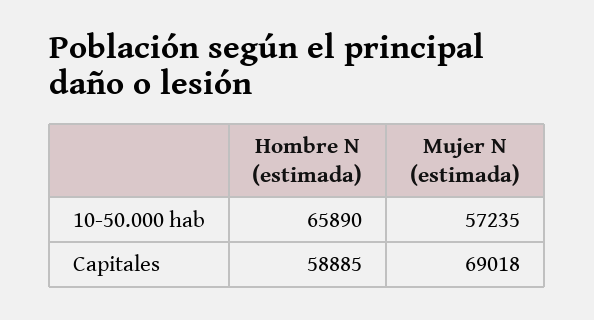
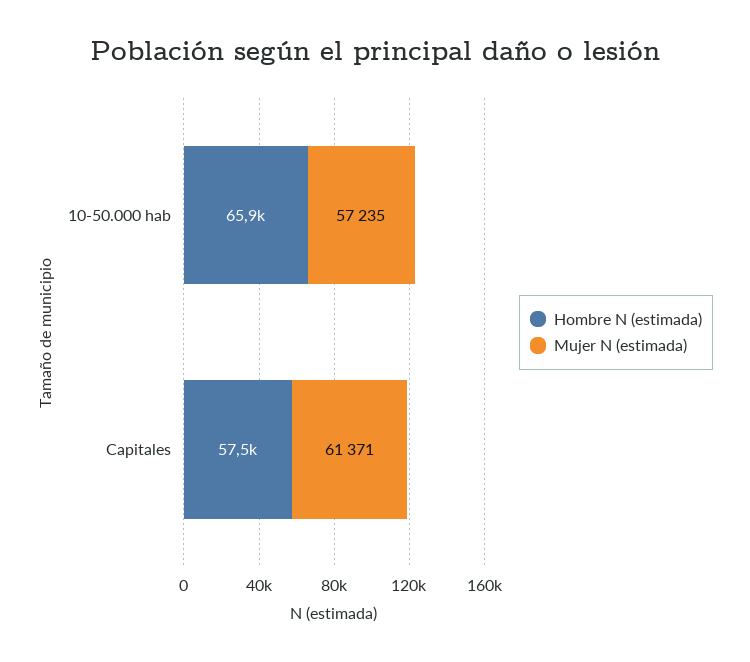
  {
    "Hombre N (estimada)": {
      "10-50.000 hab": 65890,
-     "Capitales": 58885
+     "Capitales": 57500
    },
    "Mujer N (estimada)": {
      "10-50.000 hab": 57235,
-     "Capitales": 69018
+     "Capitales": 61371
    }
  }

